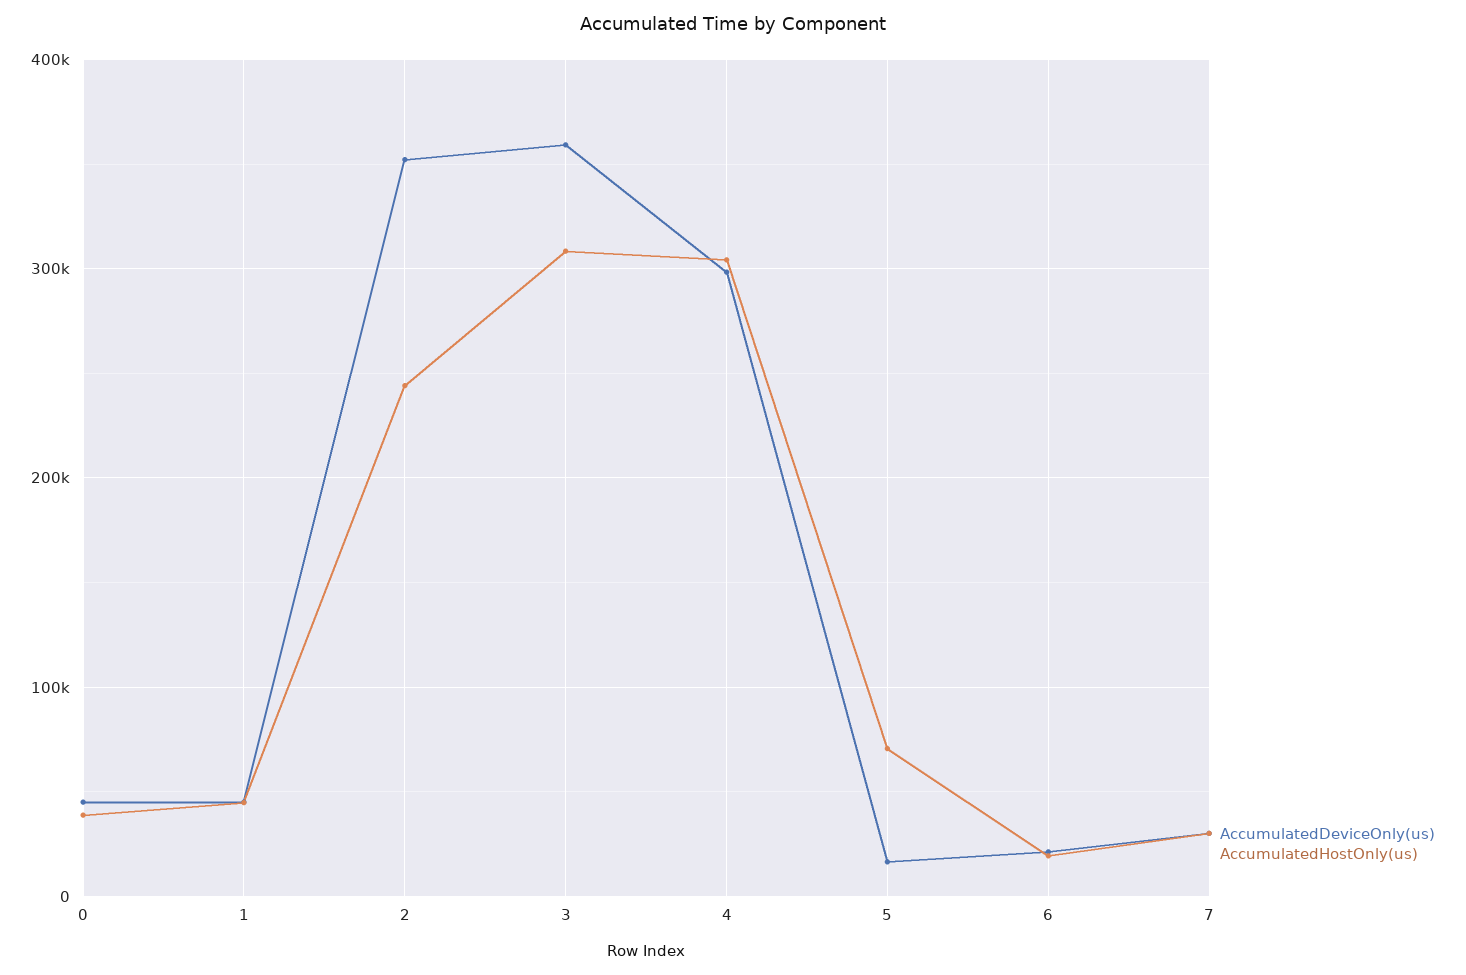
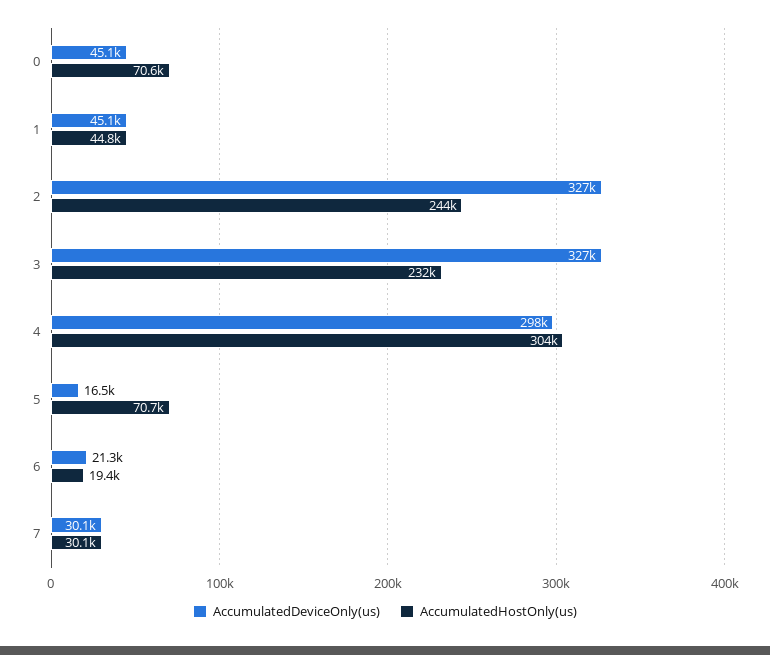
  {
    "AccumulatedDeviceOnly(us)": {
      "0": 45100,
      "1": 45100,
-     "2": 350000,
+     "2": 327000,
-     "3": 360000,
+     "3": 327000,
      "4": 298000,
      "5": 16500,
      "6": 21300,
      "7": 30100
    },
    "AccumulatedHostOnly(us)": {
-     "0": 40000,
+     "0": 70600,
      "1": 44800,
      "2": 244000,
-     "3": 310000,
+     "3": 232000,
      "4": 304000,
      "5": 70700,
      "6": 19400,
      "7": 30100
    }
  }

